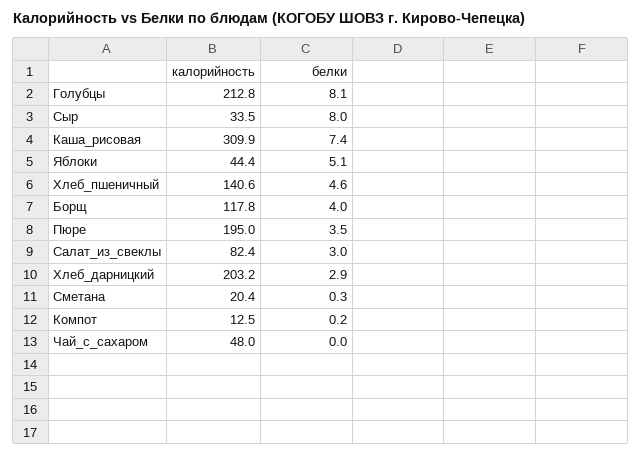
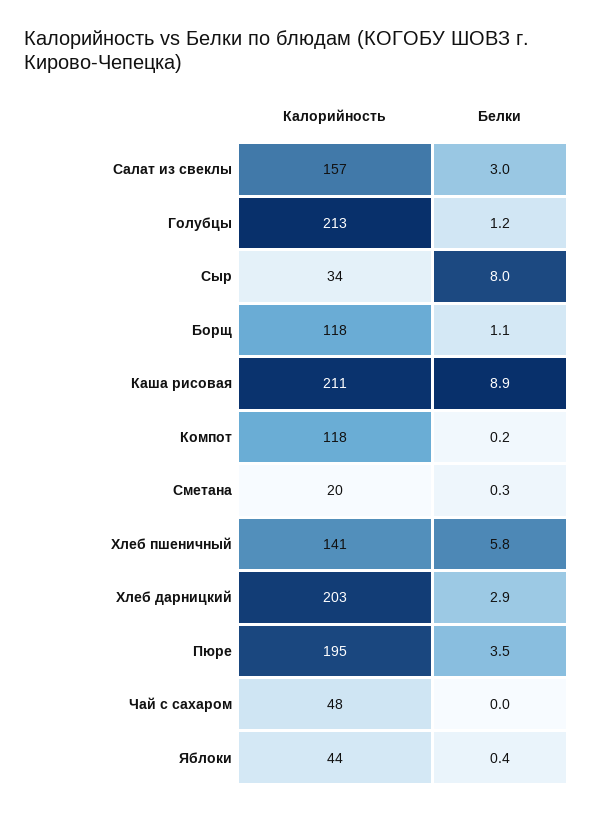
  {
    "калорийность": {
      "Голубцы": 212.8,
      "Сыр": 33.5,
-     "Каша_рисовая": 309.9,
+     "Каша_рисовая": 211,
      "Яблоки": 44.4,
      "Хлеб_пшеничный": 140.6,
      "Борщ": 117.8,
      "Пюре": 195,
-     "Салат_из_свеклы": 82.4,
+     "Салат_из_свеклы": 157,
      "Хлеб_дарницкий": 203.2,
      "Сметана": 20.4,
-     "Компот": 12.5,
+     "Компот": 118,
      "Чай_с_сахаром": 48
    },
    "белки": {
-     "Голубцы": 8.1,
+     "Голубцы": 1.2,
      "Сыр": 8,
-     "Каша_рисовая": 7.4,
+     "Каша_рисовая": 8.9,
-     "Яблоки": 5.1,
+     "Яблоки": 0.4,
-     "Хлеб_пшеничный": 4.6,
+     "Хлеб_пшеничный": 5.8,
-     "Борщ": 4,
+     "Борщ": 1.1,
      "Пюре": 3.5,
      "Салат_из_свеклы": 3,
      "Хлеб_дарницкий": 2.9,
      "Сметана": 0.3,
      "Компот": 0.2,
      "Чай_с_сахаром": 0
    }
  }

